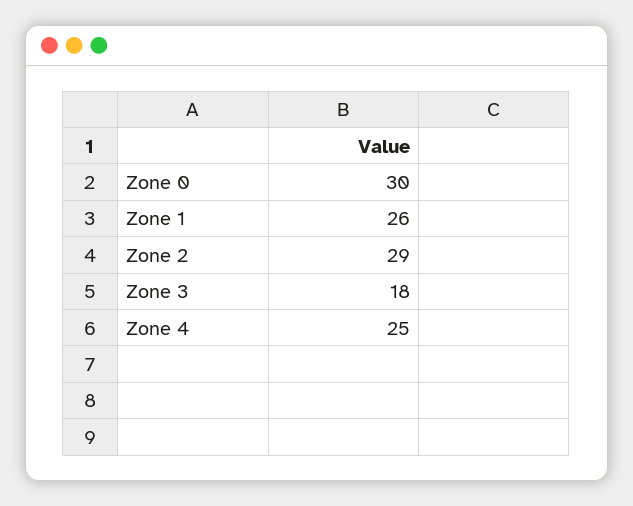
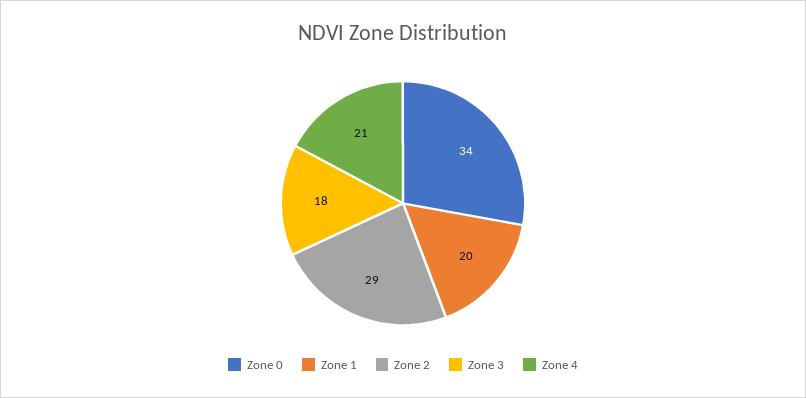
  {
-   "Zone 0": 30,
+   "Zone 0": 34,
-   "Zone 1": 26,
+   "Zone 1": 20,
    "Zone 2": 29,
    "Zone 3": 18,
-   "Zone 4": 25
+   "Zone 4": 21
  }

